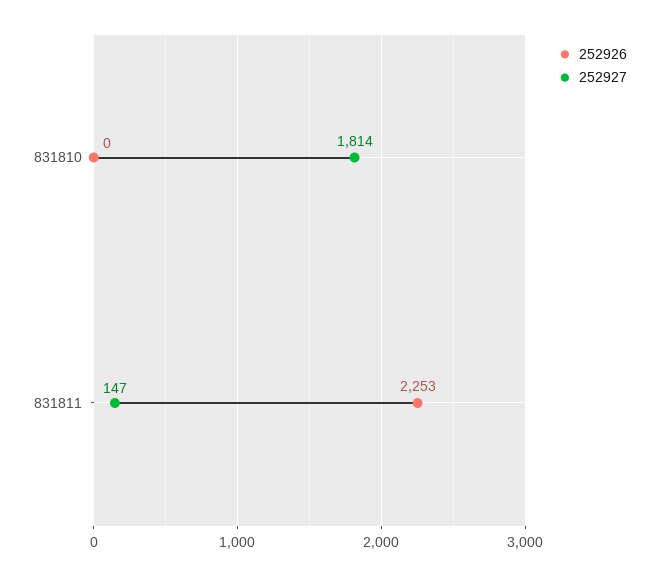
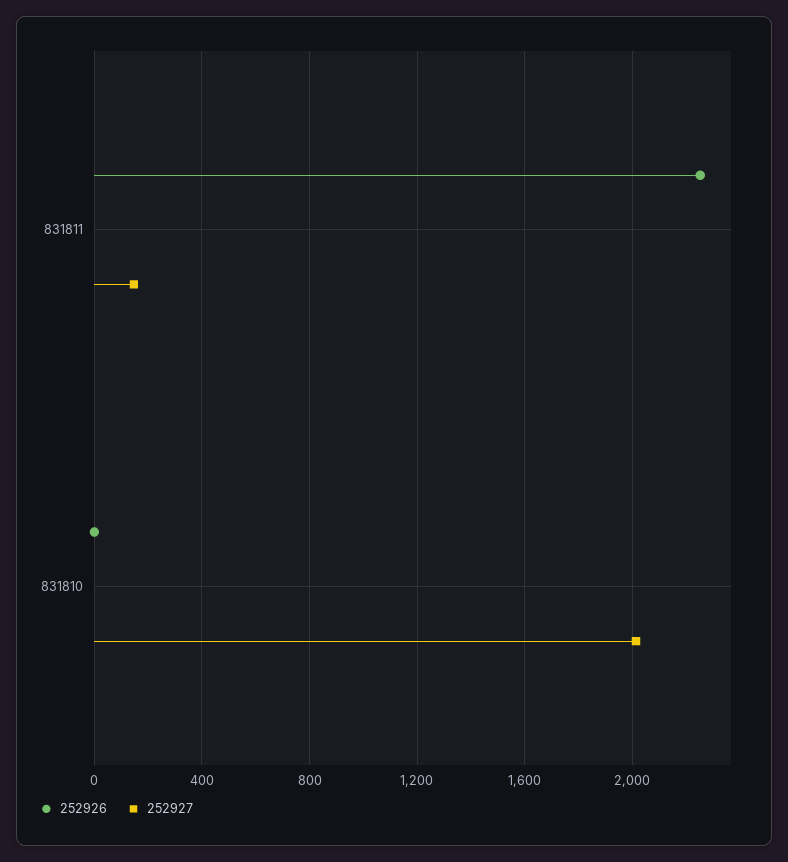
  {
    "252926": {
      "831810": 0,
      "831811": 2253
    },
    "252927": {
-     "831810": 1814,
+     "831810": 2000,
      "831811": 147
    }
  }

